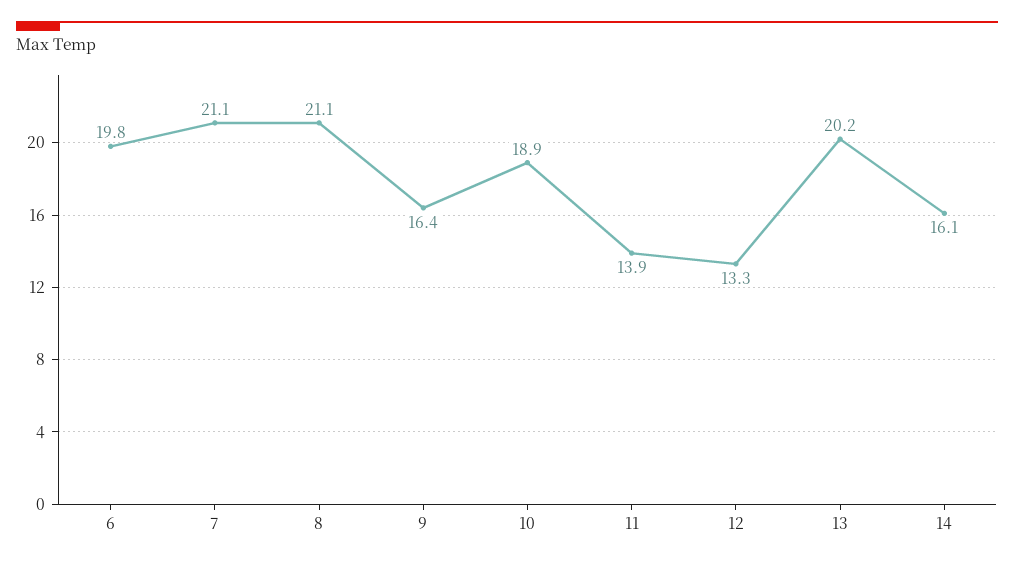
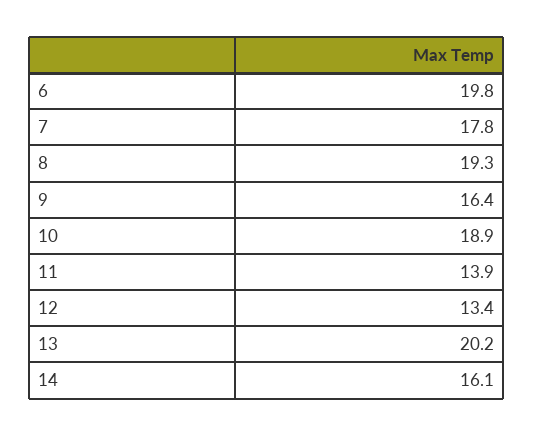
  {
    "6": 19.8,
-   "7": 21.1,
+   "7": 17.8,
-   "8": 21.1,
+   "8": 19.3,
    "9": 16.4,
    "10": 18.9,
    "11": 13.9,
-   "12": 13.3,
+   "12": 13.4,
    "13": 20.2,
    "14": 16.1
  }

